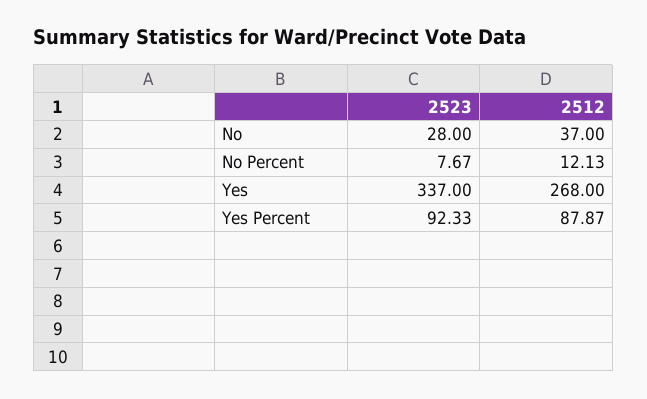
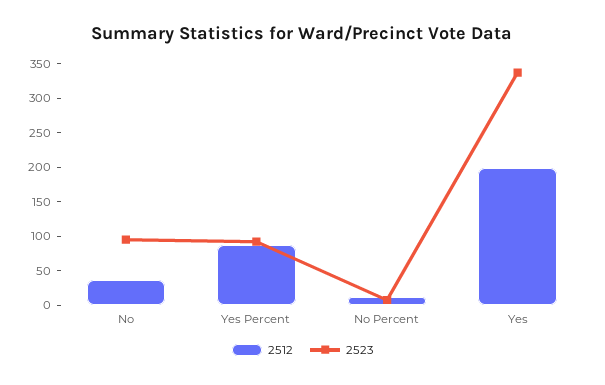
  {
    "2523": {
-     "No": 28,
+     "No": 100,
      "No Percent": 7.67,
      "Yes": 337,
      "Yes Percent": 92.33
    },
    "2512": {
      "No": 37,
      "No Percent": 12.13,
-     "Yes": 268,
+     "Yes": 200,
      "Yes Percent": 87.87
    }
  }

